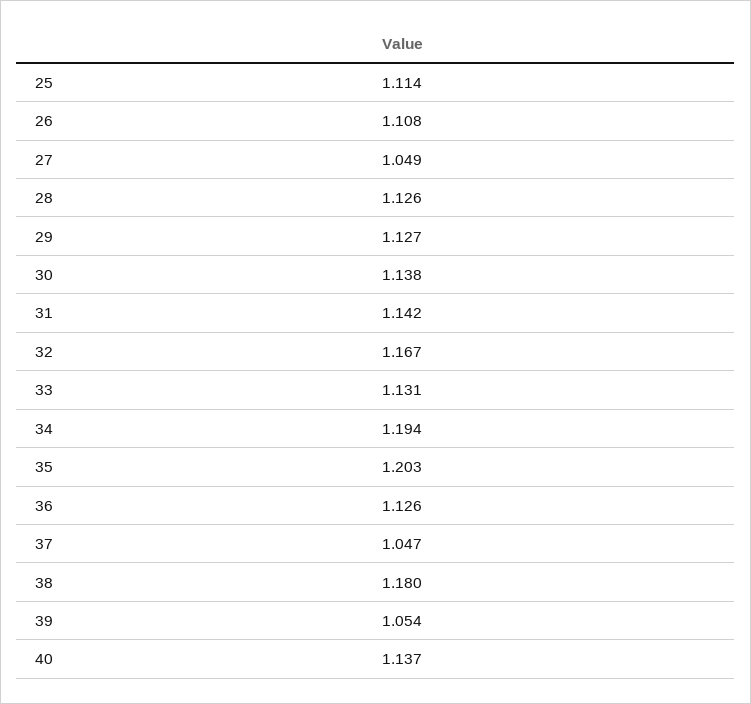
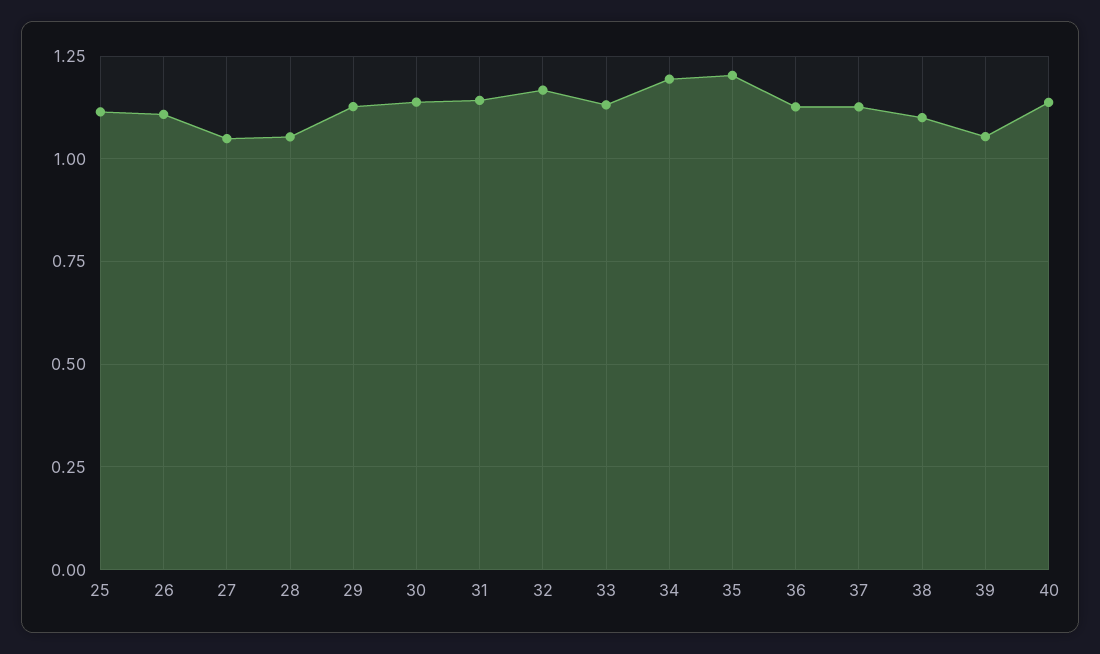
  {
    "25": 1.114,
    "26": 1.108,
    "27": 1.049,
-   "28": 1.126,
+   "28": 1.05,
    "29": 1.127,
    "30": 1.138,
    "31": 1.142,
    "32": 1.167,
    "33": 1.131,
    "34": 1.194,
    "35": 1.203,
    "36": 1.126,
-   "37": 1.047,
+   "37": 1.125,
-   "38": 1.18,
+   "38": 1.1,
    "39": 1.054,
    "40": 1.137
  }

